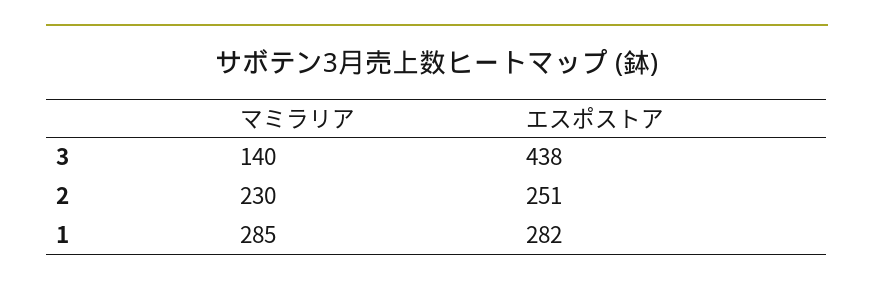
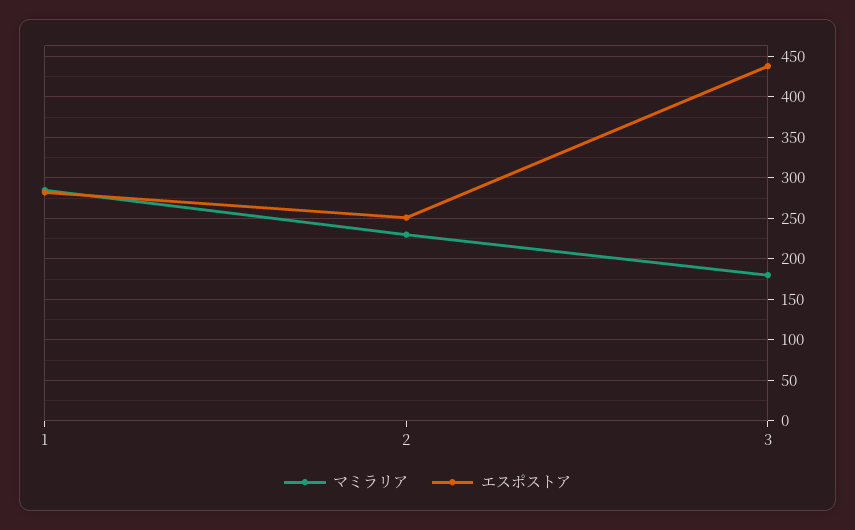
  {
    "マミラリア": {
-     "3": 140,
+     "3": 180,
      "2": 230,
      "1": 285
    },
    "エスポストア": {
      "3": 438,
      "2": 251,
      "1": 282
    }
  }

